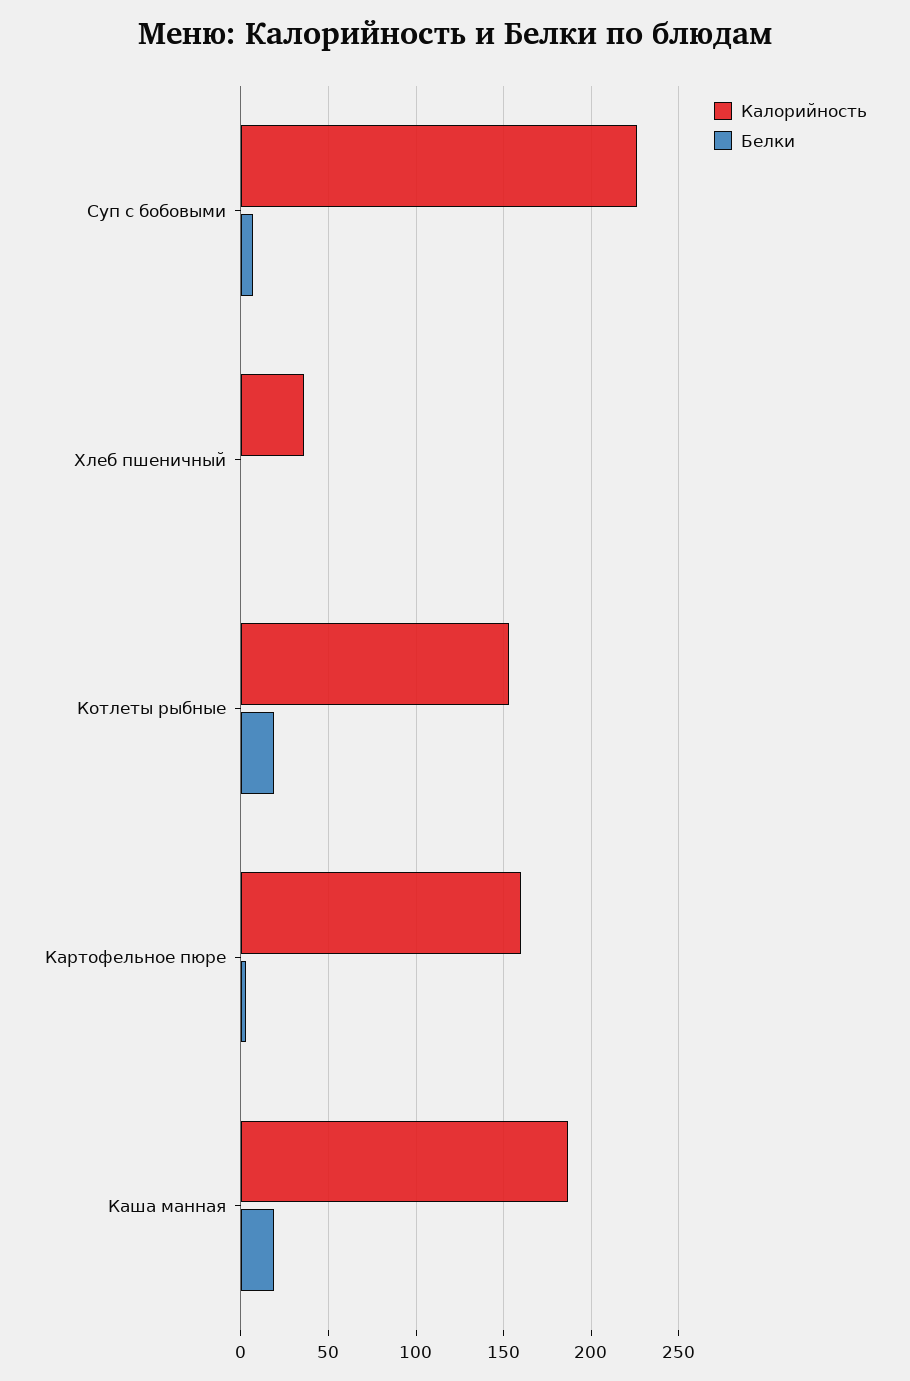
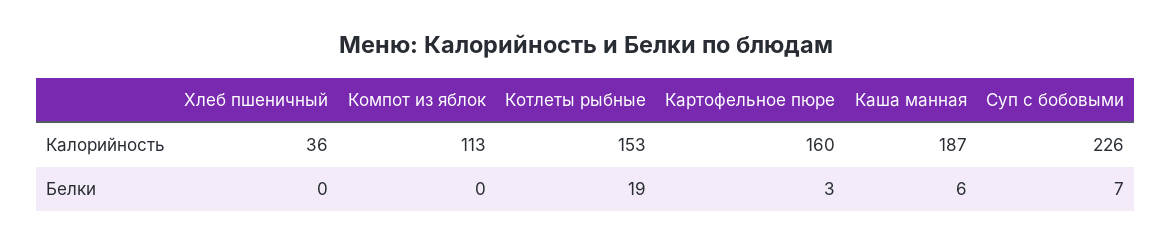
  {
    "Калорийность": {
      "Суп с бобовыми": 226,
      "Хлеб пшеничный": 36,
      "Котлеты рыбные": 153,
      "Картофельное пюре": 160,
-     "Каша манная": 187
+     "Каша манная": 187,
+     "Компот из яблок": 113
    },
    "Белки": {
      "Суп с бобовыми": 7,
      "Хлеб пшеничный": 0,
      "Котлеты рыбные": 19,
      "Картофельное пюре": 3,
-     "Каша манная": 20
+     "Каша манная": 6,
+     "Компот из яблок": 0
    }
  }

